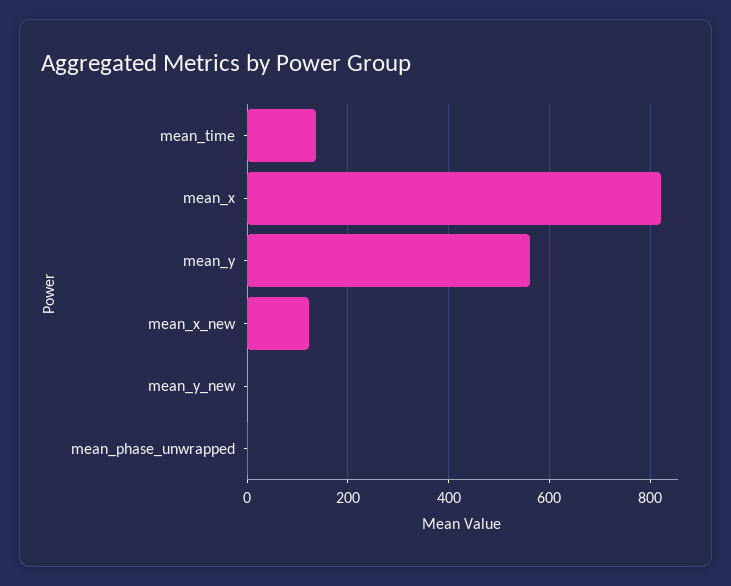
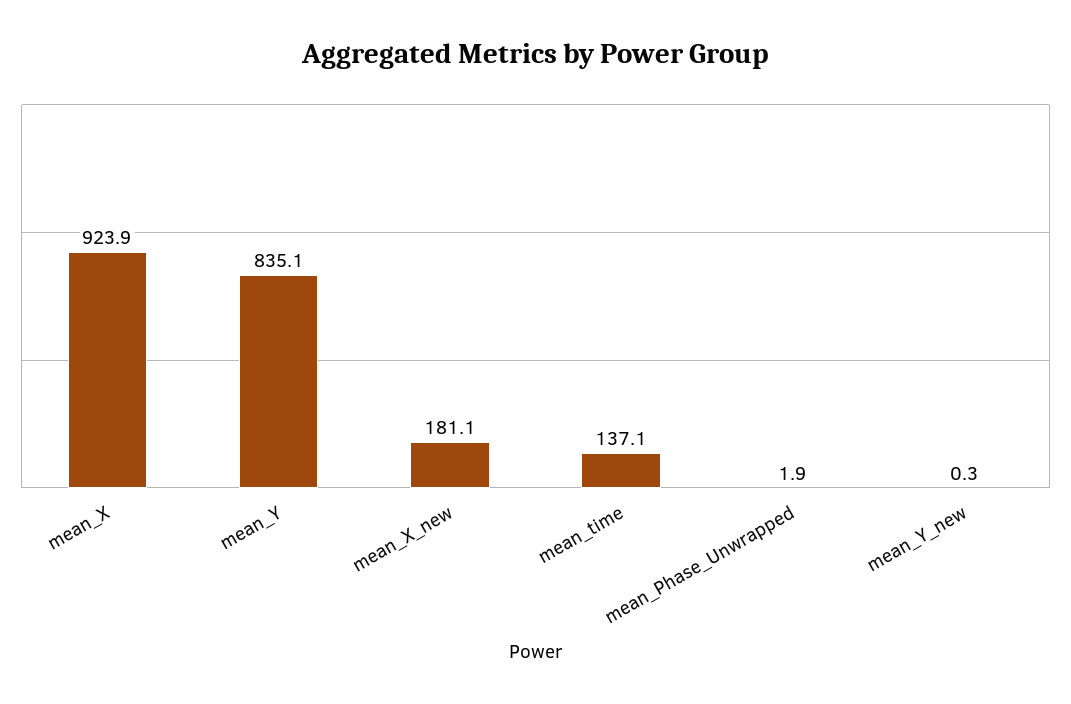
  {
    "mean_time": 137.1,
-   "mean_x": 820,
+   "mean_x": 923.9,
-   "mean_y": 560,
+   "mean_y": 835.1,
-   "mean_x_new": 120,
+   "mean_x_new": 181.1,
    "mean_y_new": 0.3,
    "mean_phase_unwrapped": 1.9
  }

